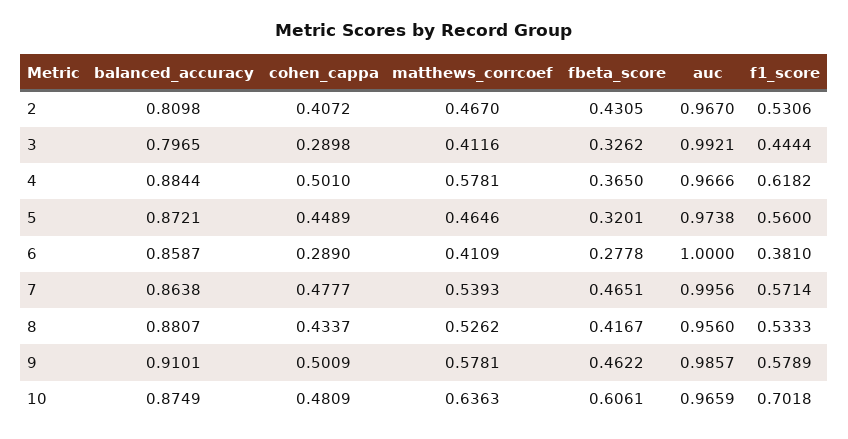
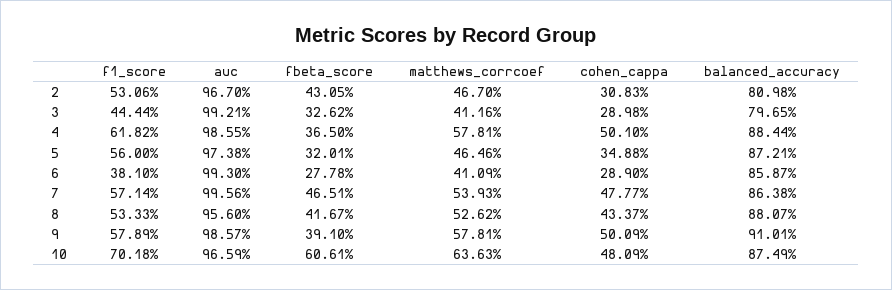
  {
    "balanced_accuracy": {
      "2": 0.8098,
      "3": 0.7965,
      "4": 0.8844,
      "5": 0.8721,
      "6": 0.8587,
      "7": 0.8638,
      "8": 0.8807,
      "9": 0.9101,
      "10": 0.8749
    },
    "cohen_cappa": {
-     "2": 0.4072,
+     "2": 0.3083,
      "3": 0.2898,
      "4": 0.501,
-     "5": 0.4489,
+     "5": 0.3488,
      "6": 0.289,
      "7": 0.4777,
      "8": 0.4337,
      "9": 0.5009,
      "10": 0.4809
    },
    "matthews_corrcoef": {
      "2": 0.467,
      "3": 0.4116,
      "4": 0.5781,
      "5": 0.4646,
      "6": 0.4109,
      "7": 0.5393,
      "8": 0.5262,
      "9": 0.5781,
      "10": 0.6363
    },
    "fbeta_score": {
      "2": 0.4305,
      "3": 0.3262,
      "4": 0.365,
      "5": 0.3201,
      "6": 0.2778,
      "7": 0.4651,
      "8": 0.4167,
-     "9": 0.4622,
+     "9": 0.391,
      "10": 0.6061
    },
    "auc": {
      "2": 0.967,
      "3": 0.9921,
-     "4": 0.9666,
+     "4": 0.9855,
      "5": 0.9738,
-     "6": 1,
+     "6": 0.993,
      "7": 0.9956,
      "8": 0.956,
      "9": 0.9857,
      "10": 0.9659
    },
    "f1_score": {
      "2": 0.5306,
      "3": 0.4444,
      "4": 0.6182,
      "5": 0.56,
      "6": 0.381,
      "7": 0.5714,
      "8": 0.5333,
      "9": 0.5789,
      "10": 0.7018
    }
  }

